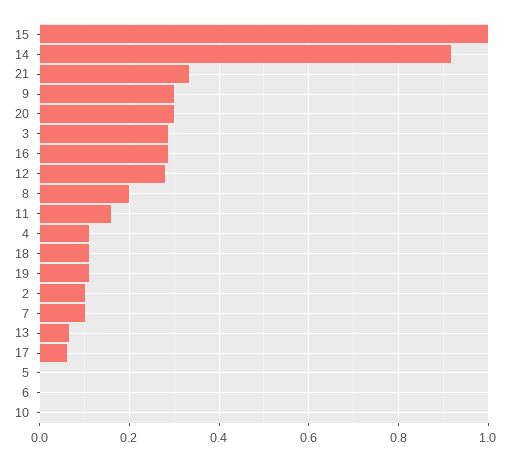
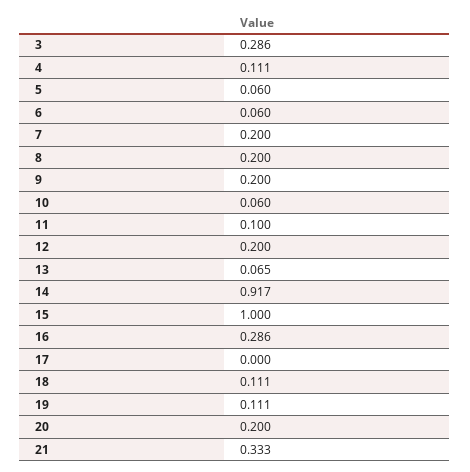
  {
    "15": 1,
    "14": 0.917,
    "21": 0.333,
-   "9": 0.3,
+   "9": 0.2,
-   "20": 0.3,
+   "20": 0.2,
    "3": 0.286,
    "16": 0.286,
-   "12": 0.28,
+   "12": 0.2,
    "8": 0.2,
-   "11": 0.16,
+   "11": 0.1,
    "4": 0.111,
    "18": 0.111,
    "19": 0.111,
-   "2": 0.1,
-   "7": 0.1,
+   "7": 0.2,
    "13": 0.065,
-   "17": 0.06,
+   "17": 0,
-   "5": 0,
+   "5": 0.06,
-   "6": 0,
+   "6": 0.06,
-   "10": 0
+   "10": 0.06
  }

